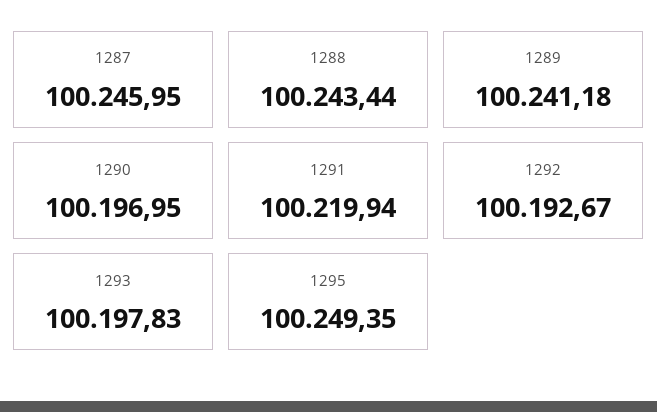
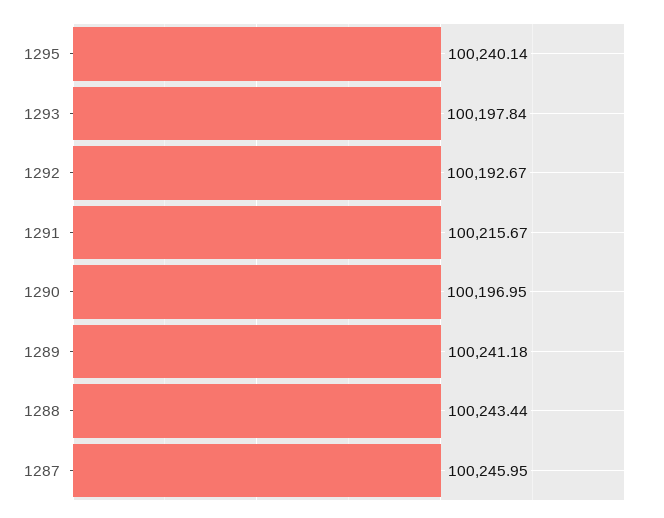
  {
    "1287": 100245.95,
    "1288": 100243.44,
    "1289": 100241.18,
    "1290": 100196.95,
-   "1291": 100219.94,
+   "1291": 100215.67,
    "1292": 100192.67,
-   "1293": 100197.83,
+   "1293": 100197.84,
-   "1295": 100249.35
+   "1295": 100240.14
  }

